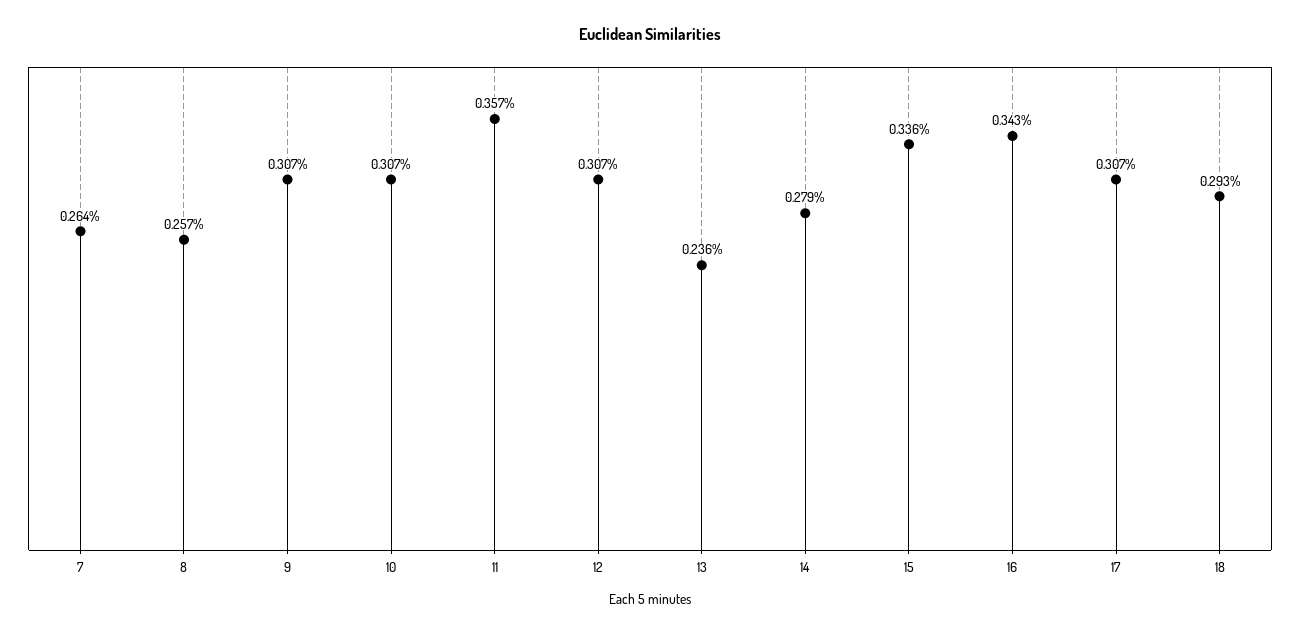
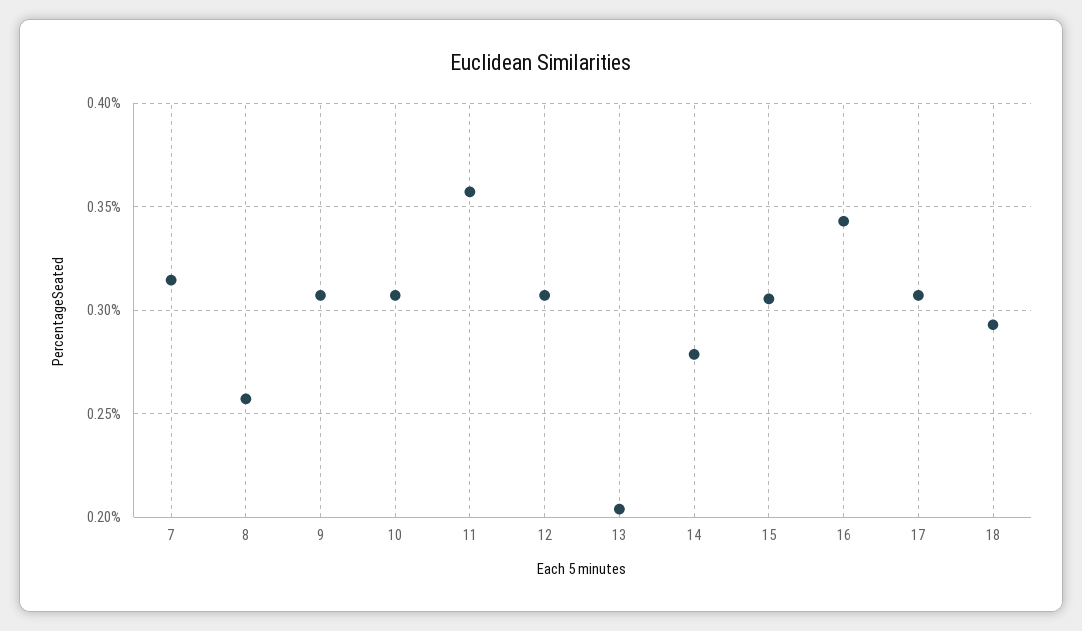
  {
-   "7": 0.264,
+   "7": 0.315,
    "8": 0.257,
    "9": 0.307,
    "10": 0.307,
    "11": 0.357,
    "12": 0.307,
-   "13": 0.236,
+   "13": 0.205,
    "14": 0.279,
-   "15": 0.336,
+   "15": 0.305,
    "16": 0.343,
    "17": 0.307,
    "18": 0.293
  }

